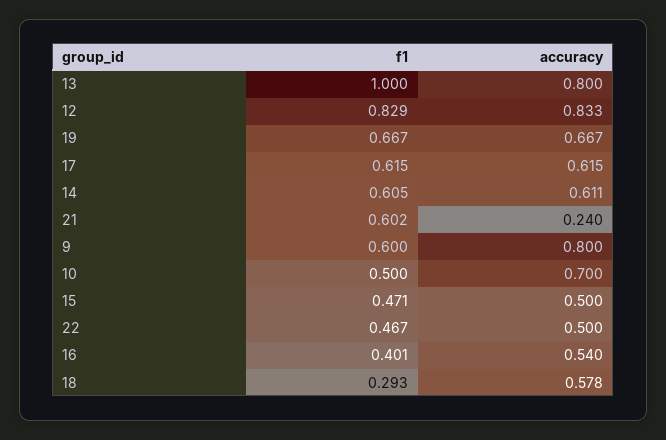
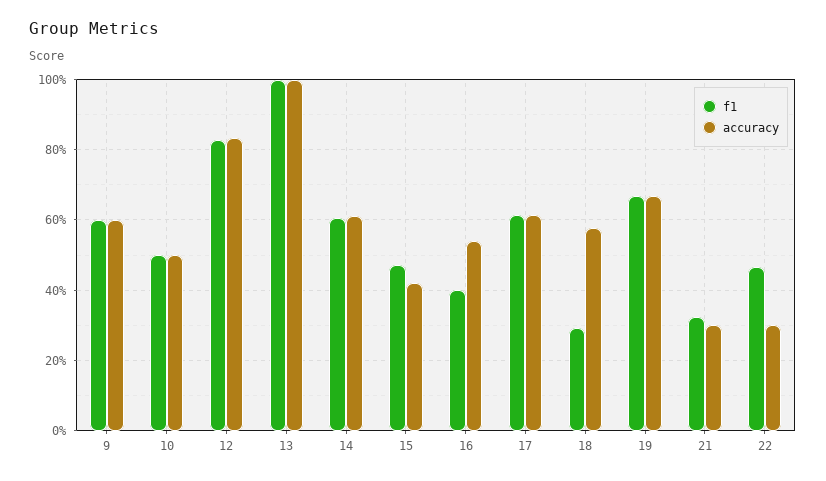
  {
    "f1": {
      "13": 1,
      "12": 0.829,
      "19": 0.667,
      "17": 0.615,
      "14": 0.605,
-     "21": 0.602,
+     "21": 0.32,
      "9": 0.6,
      "10": 0.5,
      "15": 0.471,
      "22": 0.467,
      "16": 0.401,
      "18": 0.293
    },
    "accuracy": {
-     "13": 0.8,
+     "13": 1,
      "12": 0.833,
      "19": 0.667,
      "17": 0.615,
      "14": 0.611,
-     "21": 0.24,
+     "21": 0.3,
-     "9": 0.8,
+     "9": 0.6,
-     "10": 0.7,
+     "10": 0.5,
-     "15": 0.5,
+     "15": 0.42,
-     "22": 0.5,
+     "22": 0.3,
      "16": 0.54,
      "18": 0.578
    }
  }

